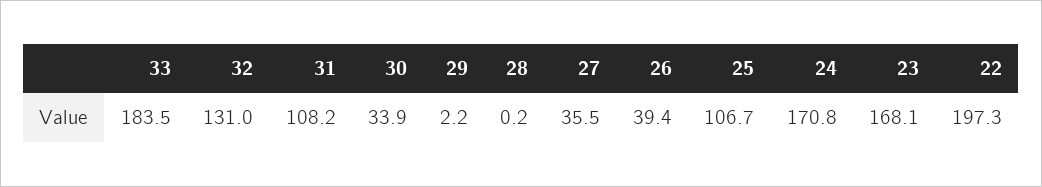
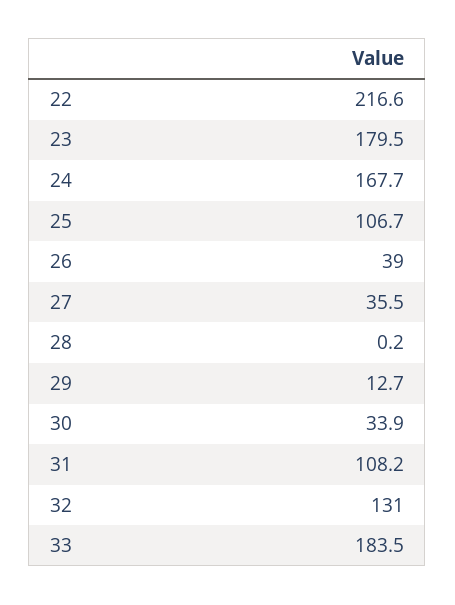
  {
    "33": 183.5,
    "32": 131,
    "31": 108.2,
    "30": 33.9,
-   "29": 2.2,
+   "29": 12.7,
    "28": 0.2,
    "27": 35.5,
-   "26": 39.4,
+   "26": 39,
    "25": 106.7,
-   "24": 170.8,
+   "24": 167.7,
-   "23": 168.1,
+   "23": 179.5,
-   "22": 197.3
+   "22": 216.6
  }

